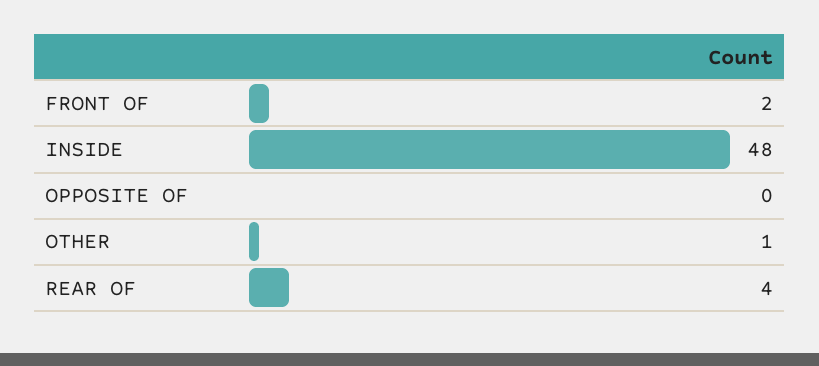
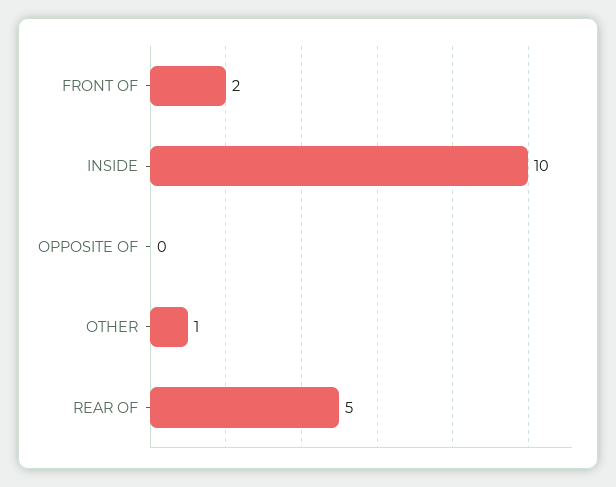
  {
    "FRONT OF": 2,
-   "INSIDE": 48,
+   "INSIDE": 10,
    "OPPOSITE OF": 0,
    "OTHER": 1,
-   "REAR OF": 4
+   "REAR OF": 5
  }

